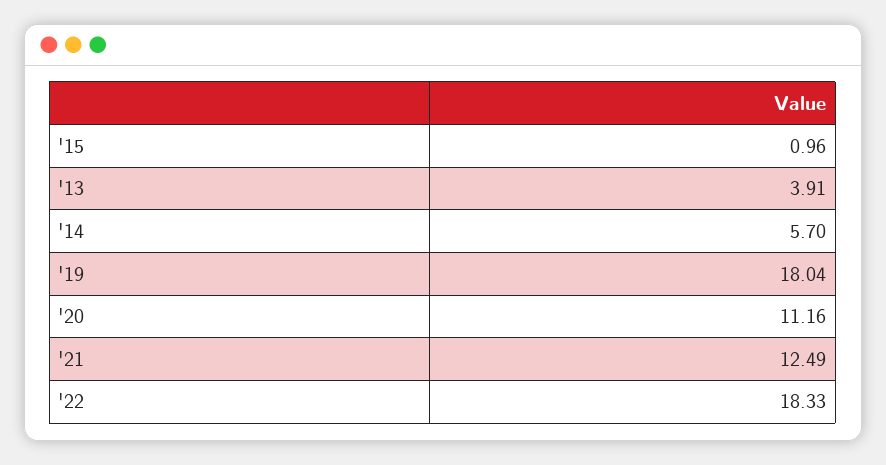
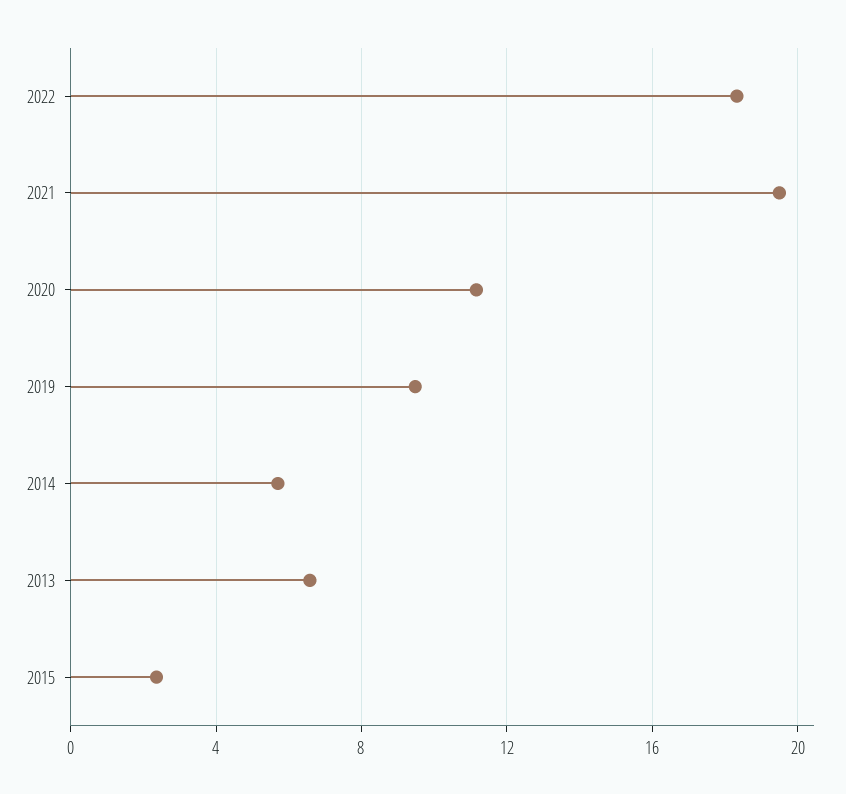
  {
-   "'15": 0.96,
+   "'15": 2.5,
-   "'13": 3.91,
+   "'13": 6.5,
    "'14": 5.7,
-   "'19": 18.04,
+   "'19": 9.5,
    "'20": 11.16,
-   "'21": 12.49,
+   "'21": 19.5,
    "'22": 18.33
  }

